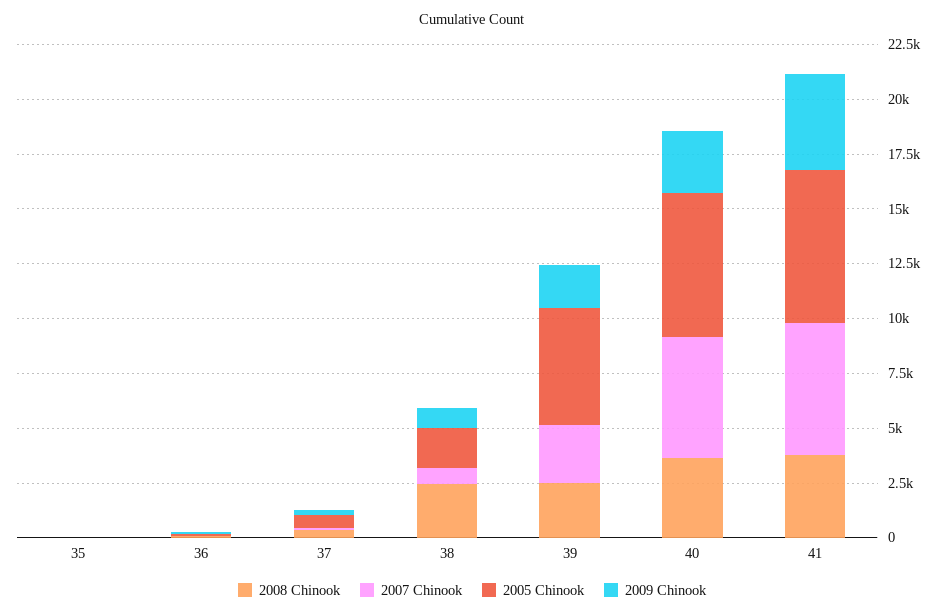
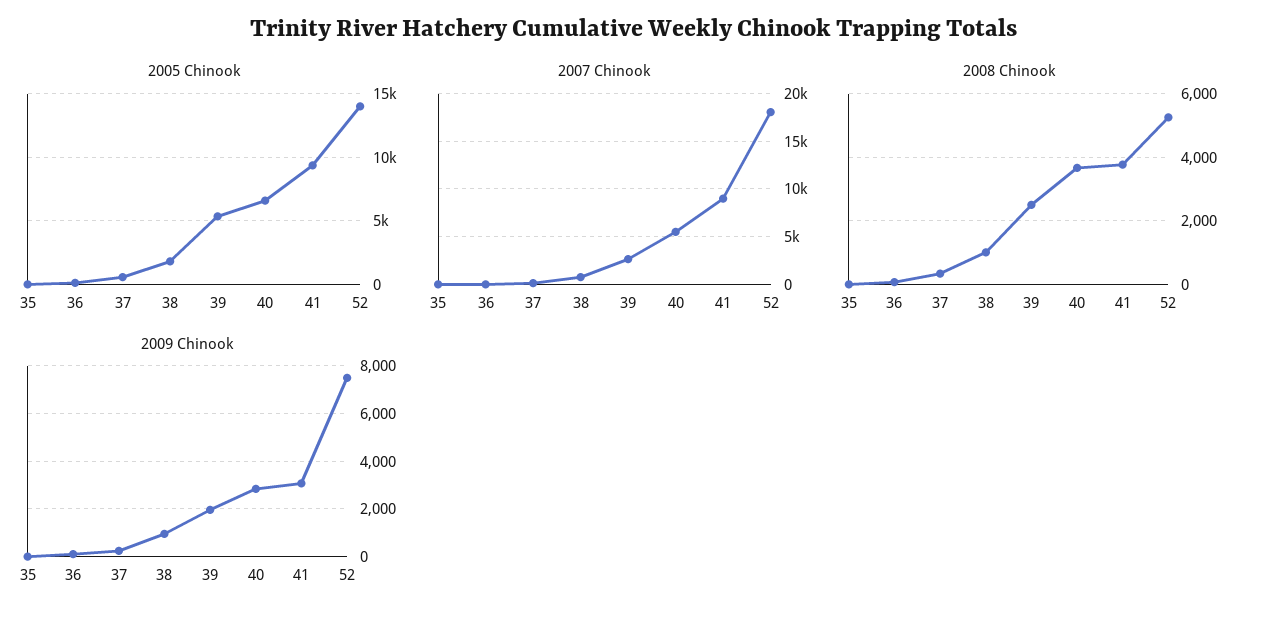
  {
    "2008 Chinook": {
      "35": 0,
      "36": 0,
      "37": 400,
-     "38": 2500,
+     "38": 1000,
      "39": 2400,
      "40": 3600,
-     "41": 3800
+     "41": 3800,
+     "52": 5200
    },
    "2007 Chinook": {
      "35": 0,
      "36": 0,
      "37": 0,
      "38": 500,
      "39": 2500,
      "40": 5500,
-     "41": 6000
+     "41": 9000,
+     "52": 18000
    },
    "2005 Chinook": {
      "35": 0,
      "36": 0,
      "37": 500,
      "38": 2000,
      "39": 5500,
      "40": 6500,
-     "41": 7000
+     "41": 9500,
+     "52": 14000
    },
    "2009 Chinook": {
      "35": 0,
      "36": 0,
      "37": 0,
      "38": 1000,
      "39": 2000,
      "40": 3000,
-     "41": 4500
+     "41": 3000,
+     "52": 7500
    }
  }

